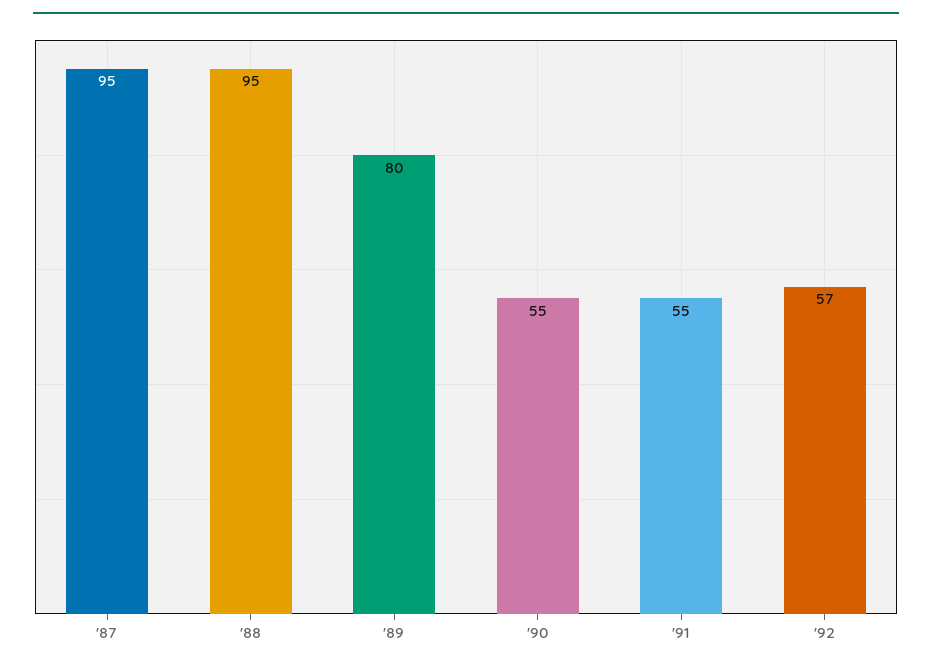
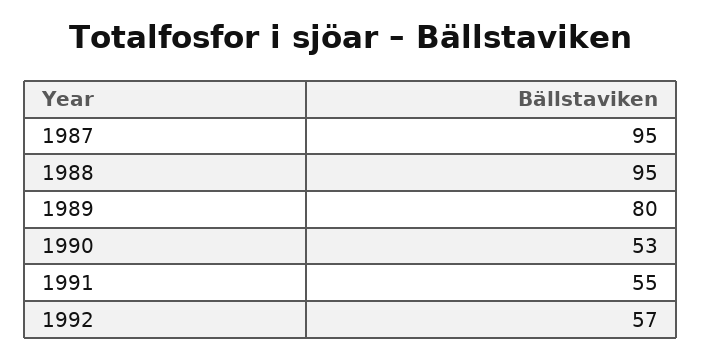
  {
    "'87": 95,
    "'88": 95,
    "'89": 80,
-   "'90": 55,
+   "'90": 53,
    "'91": 55,
    "'92": 57
  }

